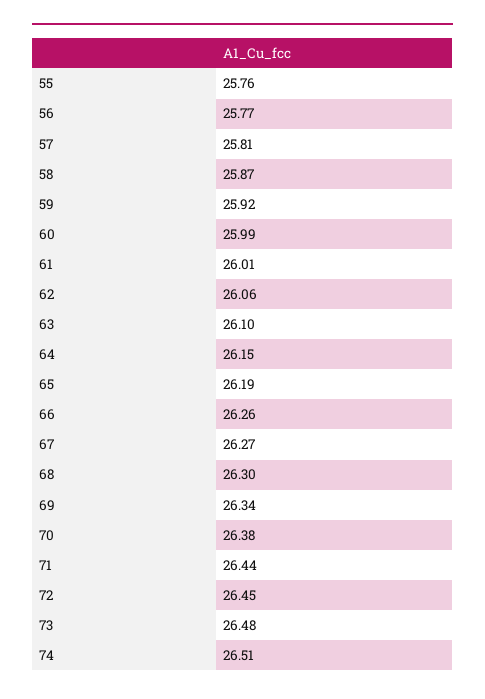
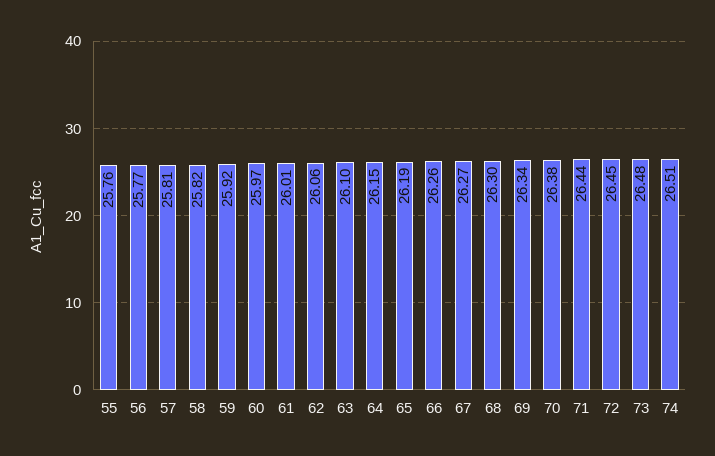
  {
    "55": 25.76,
    "56": 25.77,
    "57": 25.81,
-   "58": 25.87,
+   "58": 25.82,
    "59": 25.92,
-   "60": 25.99,
+   "60": 25.97,
    "61": 26.01,
    "62": 26.06,
    "63": 26.1,
    "64": 26.15,
    "65": 26.19,
    "66": 26.26,
    "67": 26.27,
    "68": 26.3,
    "69": 26.34,
    "70": 26.38,
    "71": 26.44,
    "72": 26.45,
    "73": 26.48,
    "74": 26.51
  }

